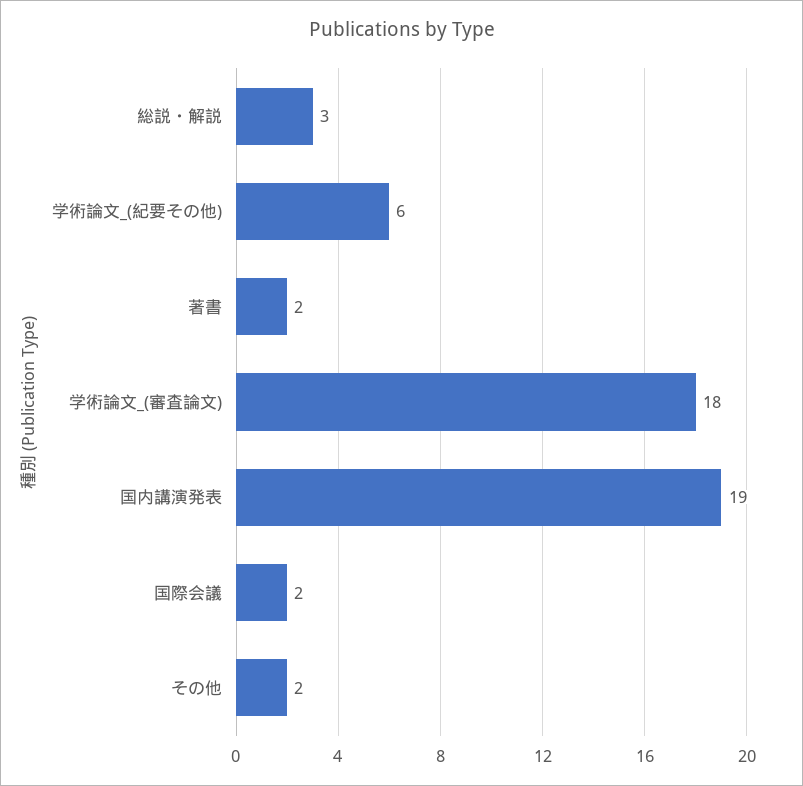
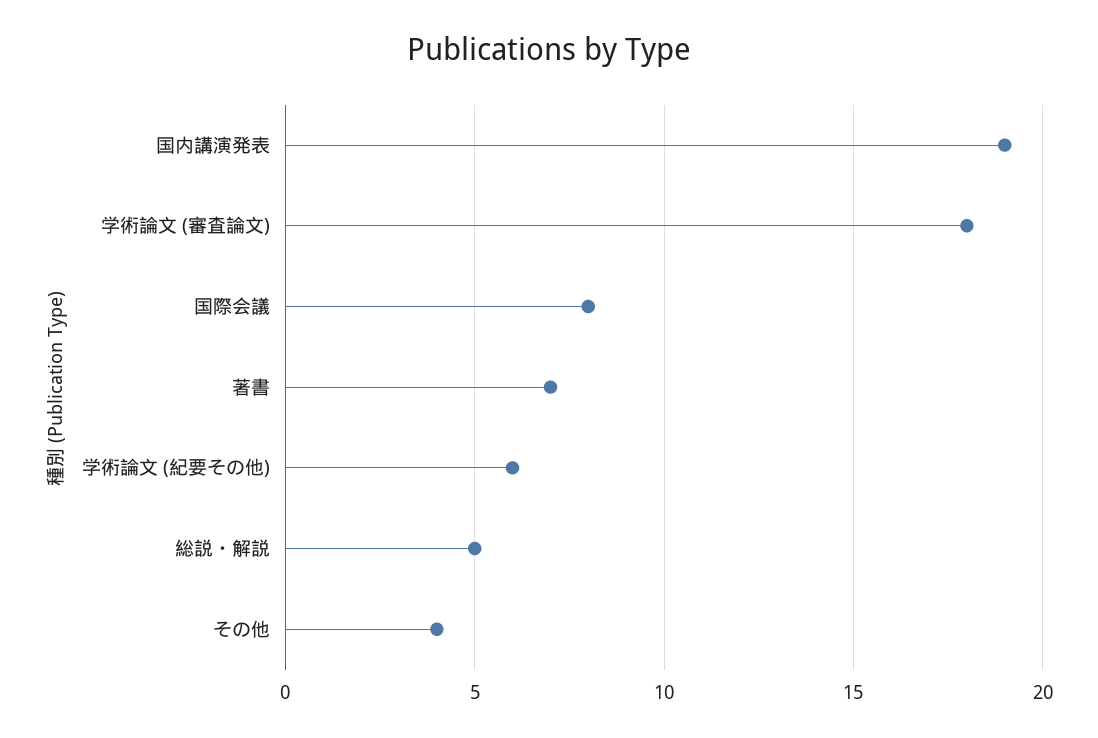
  {
-   "総説・解説": 3,
+   "総説・解説": 5,
    "学術論文_(紀要その他)": 6,
-   "著書": 2,
+   "著書": 7,
    "学術論文_(審査論文)": 18,
    "国内講演発表": 19,
-   "国際会議": 2,
+   "国際会議": 8,
-   "その他": 2
+   "その他": 4
  }

